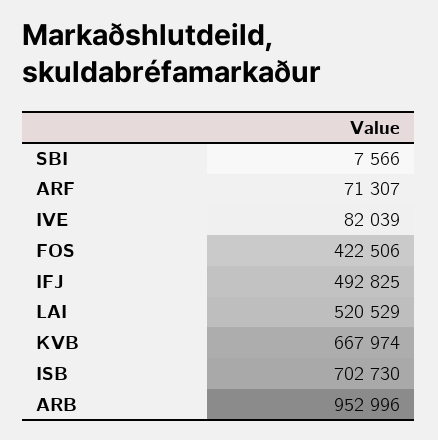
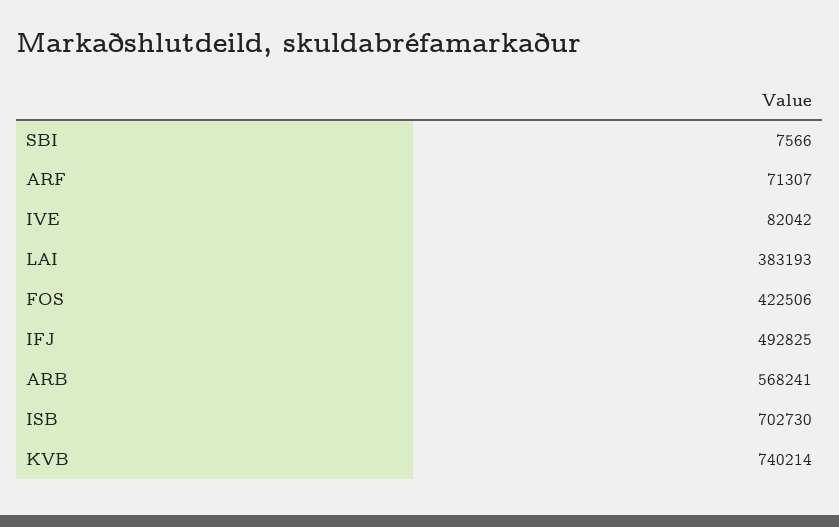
  {
    "SBI": 7566,
    "ARF": 71307,
-   "IVE": 82039,
+   "IVE": 82042,
    "FOS": 422506,
    "IFJ": 492825,
-   "LAI": 520529,
+   "LAI": 383193,
-   "KVB": 667974,
+   "KVB": 740214,
    "ISB": 702730,
-   "ARB": 952996
+   "ARB": 568241
  }

